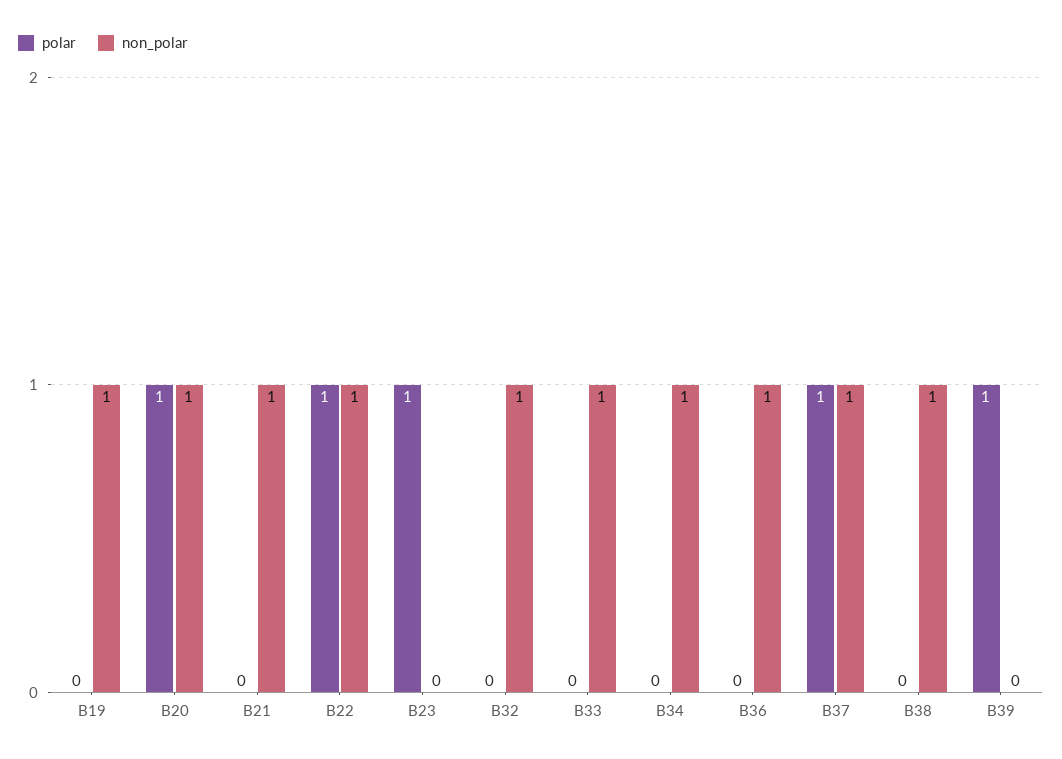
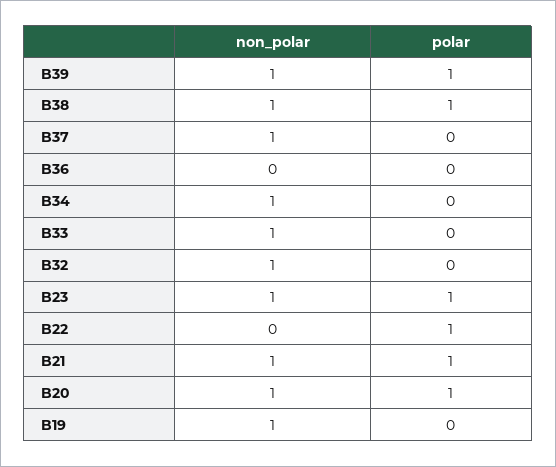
  {
    "polar": {
      "B19": 0,
      "B20": 1,
-     "B21": 0,
+     "B21": 1,
      "B22": 1,
      "B23": 1,
      "B32": 0,
      "B33": 0,
      "B34": 0,
      "B36": 0,
-     "B37": 1,
+     "B37": 0,
-     "B38": 0,
+     "B38": 1,
      "B39": 1
    },
    "non_polar": {
      "B19": 1,
      "B20": 1,
      "B21": 1,
-     "B22": 1,
+     "B22": 0,
-     "B23": 0,
+     "B23": 1,
      "B32": 1,
      "B33": 1,
      "B34": 1,
-     "B36": 1,
+     "B36": 0,
      "B37": 1,
      "B38": 1,
-     "B39": 0
+     "B39": 1
    }
  }

